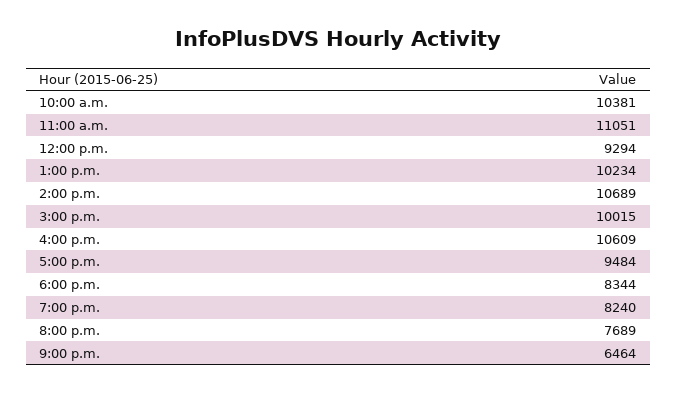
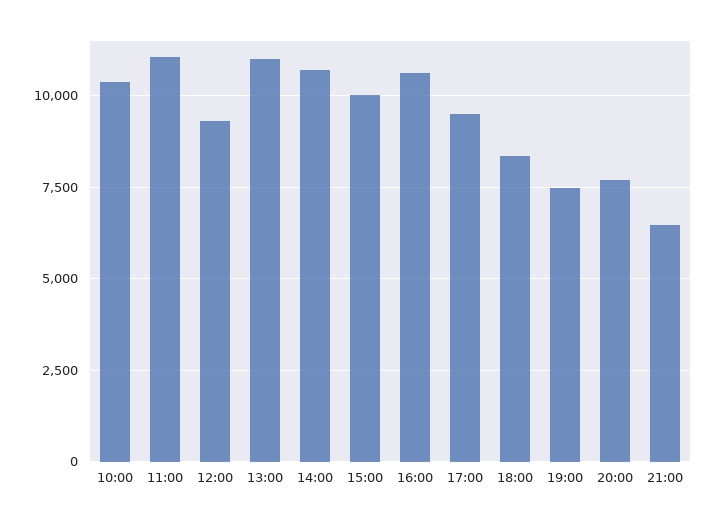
  {
    "10:00 a.m.": 10381,
    "11:00 a.m.": 11051,
    "12:00 p.m.": 9294,
-   "1:00 p.m.": 10234,
+   "1:00 p.m.": 11000,
    "2:00 p.m.": 10689,
    "3:00 p.m.": 10015,
    "4:00 p.m.": 10609,
    "5:00 p.m.": 9484,
    "6:00 p.m.": 8344,
-   "7:00 p.m.": 8240,
+   "7:00 p.m.": 7500,
    "8:00 p.m.": 7689,
    "9:00 p.m.": 6464
  }

